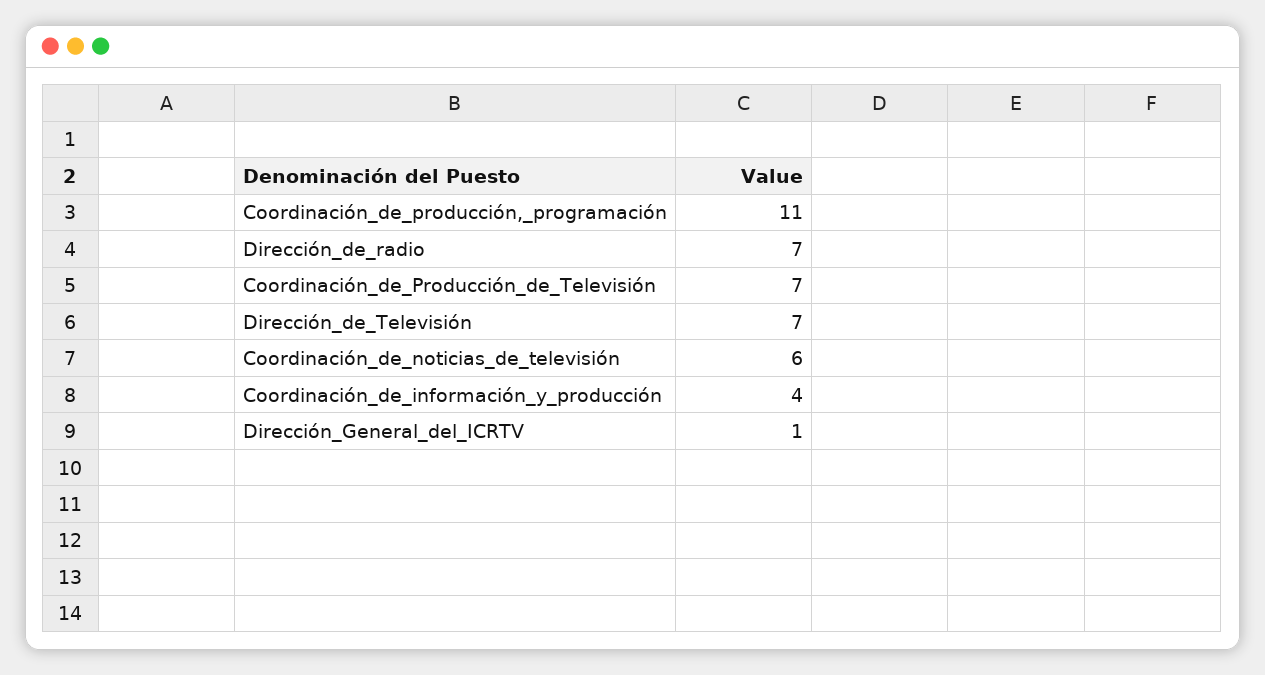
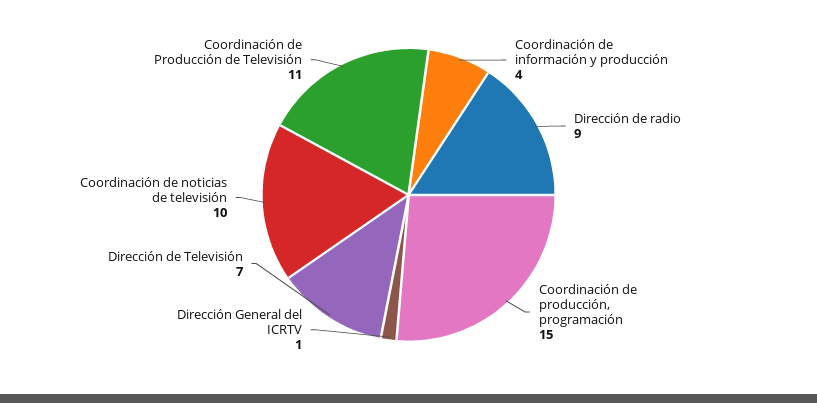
  {
-   "Coordinación_de_producción,_programación": 11,
+   "Coordinación_de_producción,_programación": 15,
-   "Dirección_de_radio": 7,
+   "Dirección_de_radio": 9,
-   "Coordinación_de_Producción_de_Televisión": 7,
+   "Coordinación_de_Producción_de_Televisión": 11,
    "Dirección_de_Televisión": 7,
-   "Coordinación_de_noticias_de_televisión": 6,
+   "Coordinación_de_noticias_de_televisión": 10,
    "Coordinación_de_información_y_producción": 4,
    "Dirección_General_del_ICRTV": 1
  }

